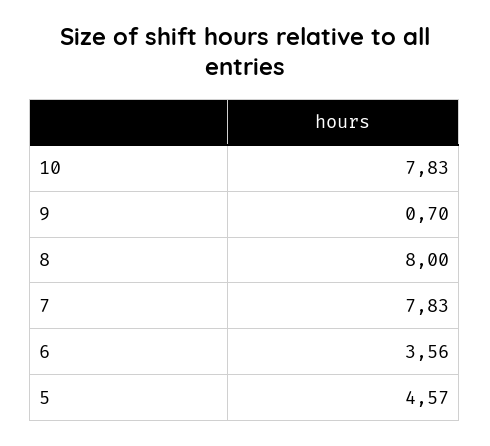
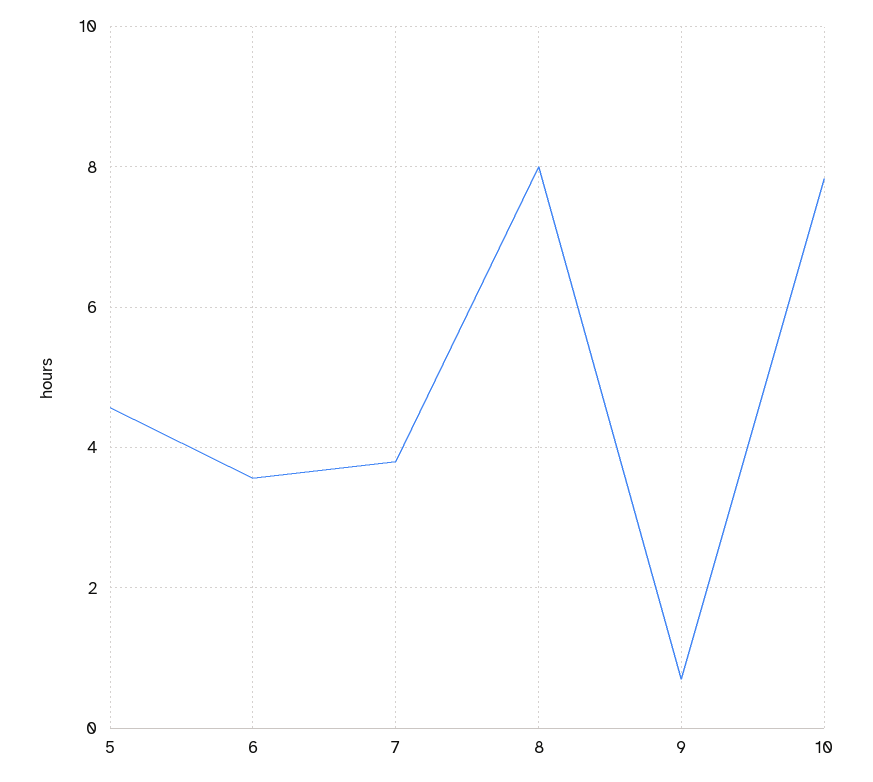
  {
    "10": 7.83,
    "9": 0.7,
    "8": 8,
-   "7": 7.83,
+   "7": 3.8,
    "6": 3.56,
    "5": 4.57
  }

